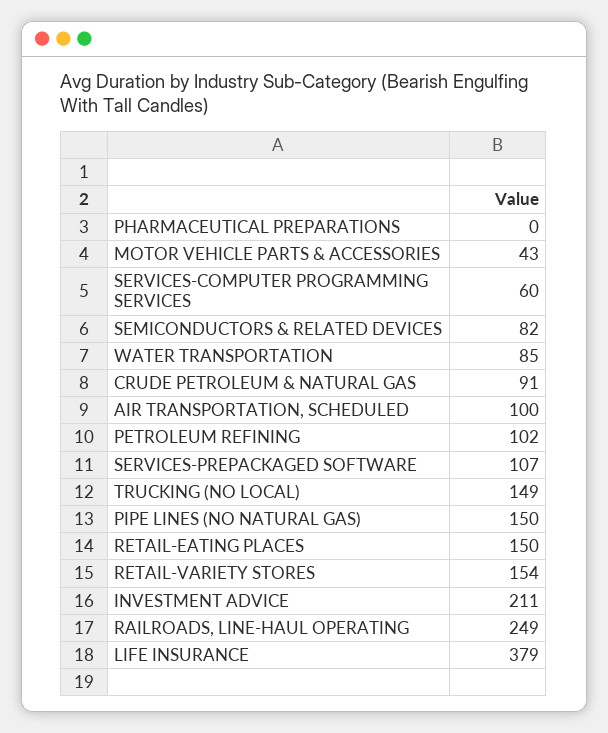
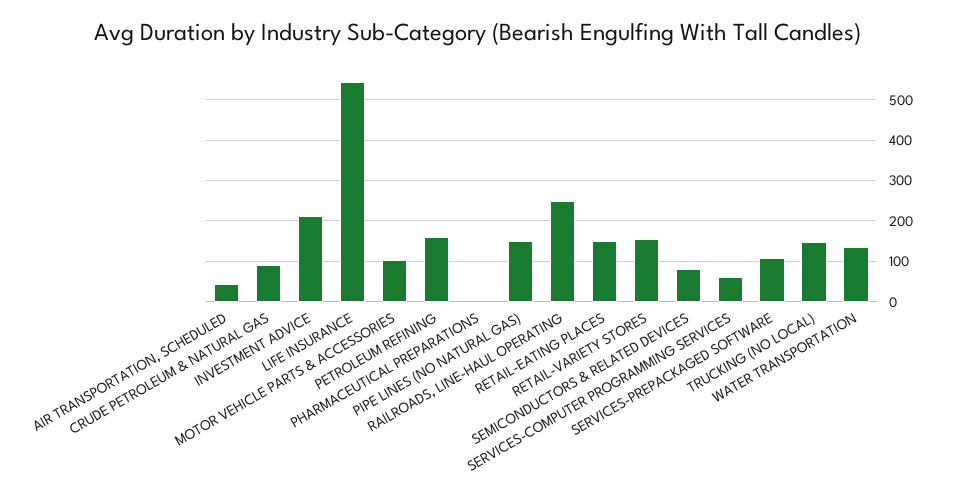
  {
    "PHARMACEUTICAL PREPARATIONS": 0,
-   "MOTOR VEHICLE PARTS & ACCESSORIES": 43,
+   "MOTOR VEHICLE PARTS & ACCESSORIES": 100,
    "SERVICES-COMPUTER PROGRAMMING SERVICES": 60,
    "SEMICONDUCTORS & RELATED DEVICES": 82,
-   "WATER TRANSPORTATION": 85,
+   "WATER TRANSPORTATION": 140,
    "CRUDE PETROLEUM & NATURAL GAS": 91,
-   "AIR TRANSPORTATION, SCHEDULED": 100,
+   "AIR TRANSPORTATION, SCHEDULED": 40,
-   "PETROLEUM REFINING": 102,
+   "PETROLEUM REFINING": 160,
    "SERVICES-PREPACKAGED SOFTWARE": 107,
    "TRUCKING (NO LOCAL)": 149,
    "PIPE LINES (NO NATURAL GAS)": 150,
    "RETAIL-EATING PLACES": 150,
    "RETAIL-VARIETY STORES": 154,
    "INVESTMENT ADVICE": 211,
    "RAILROADS, LINE-HAUL OPERATING": 249,
-   "LIFE INSURANCE": 379
+   "LIFE INSURANCE": 540
  }

